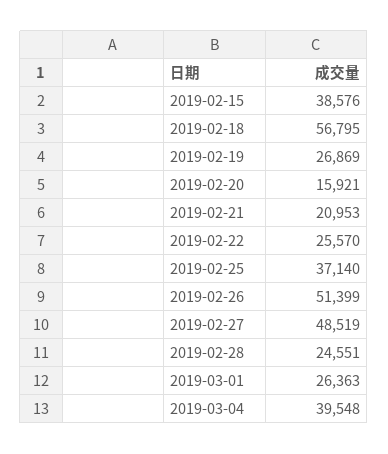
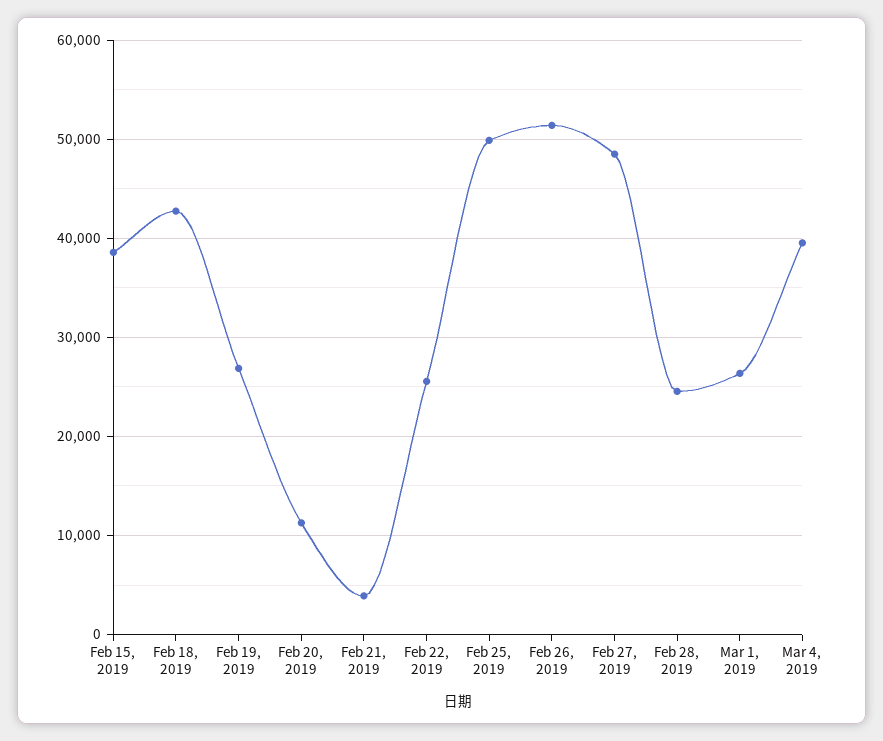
  {
    "2019-02-15": 38576,
-   "2019-02-18": 56795,
+   "2019-02-18": 43000,
    "2019-02-19": 26869,
-   "2019-02-20": 15921,
+   "2019-02-20": 11000,
-   "2019-02-21": 20953,
+   "2019-02-21": 4000,
    "2019-02-22": 25570,
-   "2019-02-25": 37140,
+   "2019-02-25": 50000,
    "2019-02-26": 51399,
    "2019-02-27": 48519,
    "2019-02-28": 24551,
    "2019-03-01": 26363,
    "2019-03-04": 39548
  }

